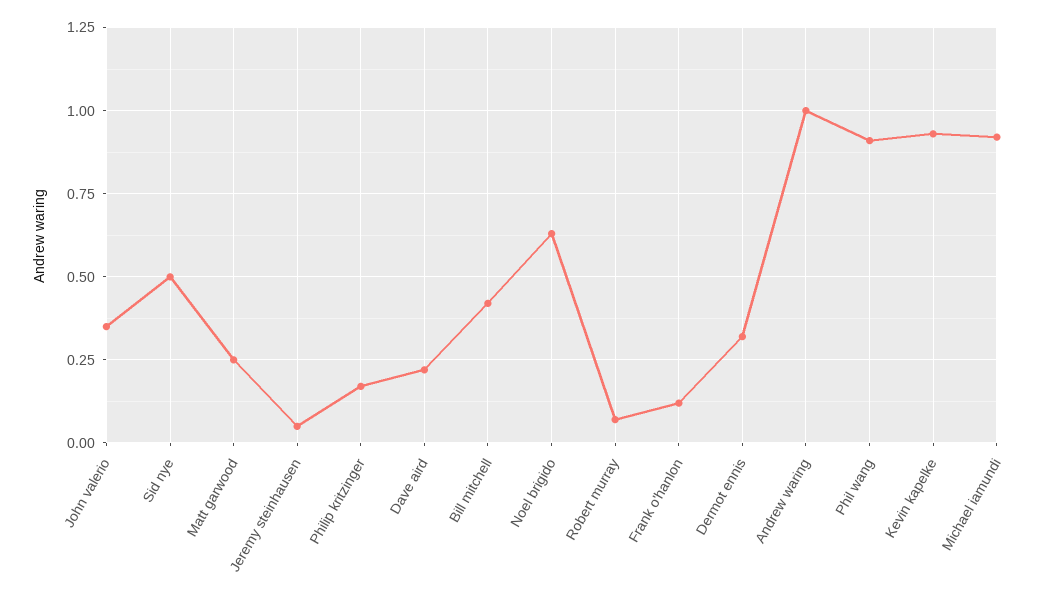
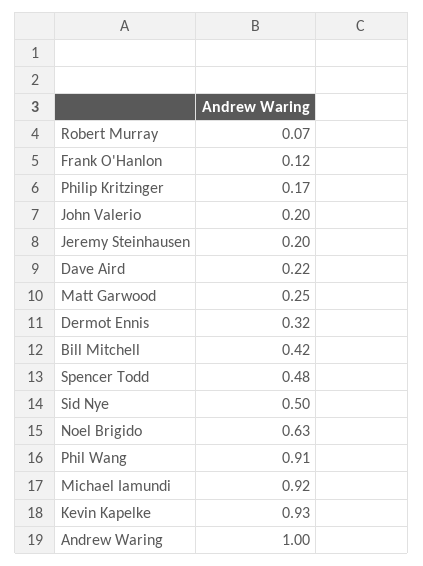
  {
-   "John valerio": 0.35,
+   "John valerio": 0.2,
    "Sid nye": 0.5,
    "Matt garwood": 0.25,
-   "Jeremy steinhausen": 0.05,
+   "Jeremy steinhausen": 0.2,
    "Philip kritzinger": 0.17,
    "Dave aird": 0.22,
    "Bill mitchell": 0.42,
    "Noel brigido": 0.63,
    "Robert murray": 0.07,
    "Frank o'hanlon": 0.12,
    "Dermot ennis": 0.32,
    "Andrew waring": 1,
    "Phil wang": 0.91,
    "Kevin kapelke": 0.93,
-   "Michael iamundi": 0.92
+   "Michael iamundi": 0.92,
+   "Spencer Todd": 0.48
  }

